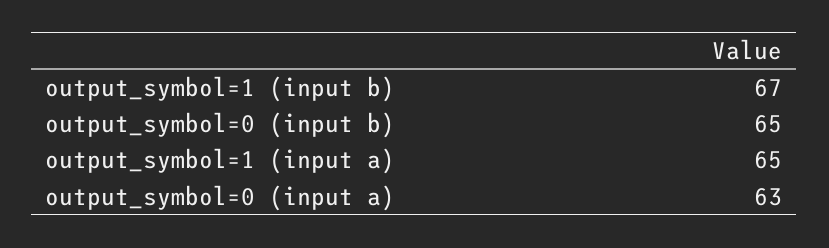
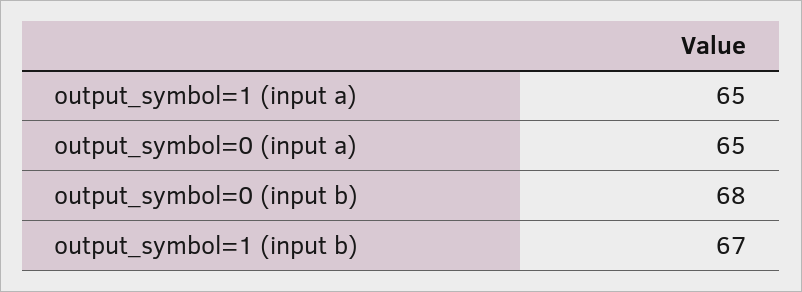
  {
    "output_symbol=1 (input b)": 67,
-   "output_symbol=0 (input b)": 65,
+   "output_symbol=0 (input b)": 68,
    "output_symbol=1 (input a)": 65,
-   "output_symbol=0 (input a)": 63
+   "output_symbol=0 (input a)": 65
  }

